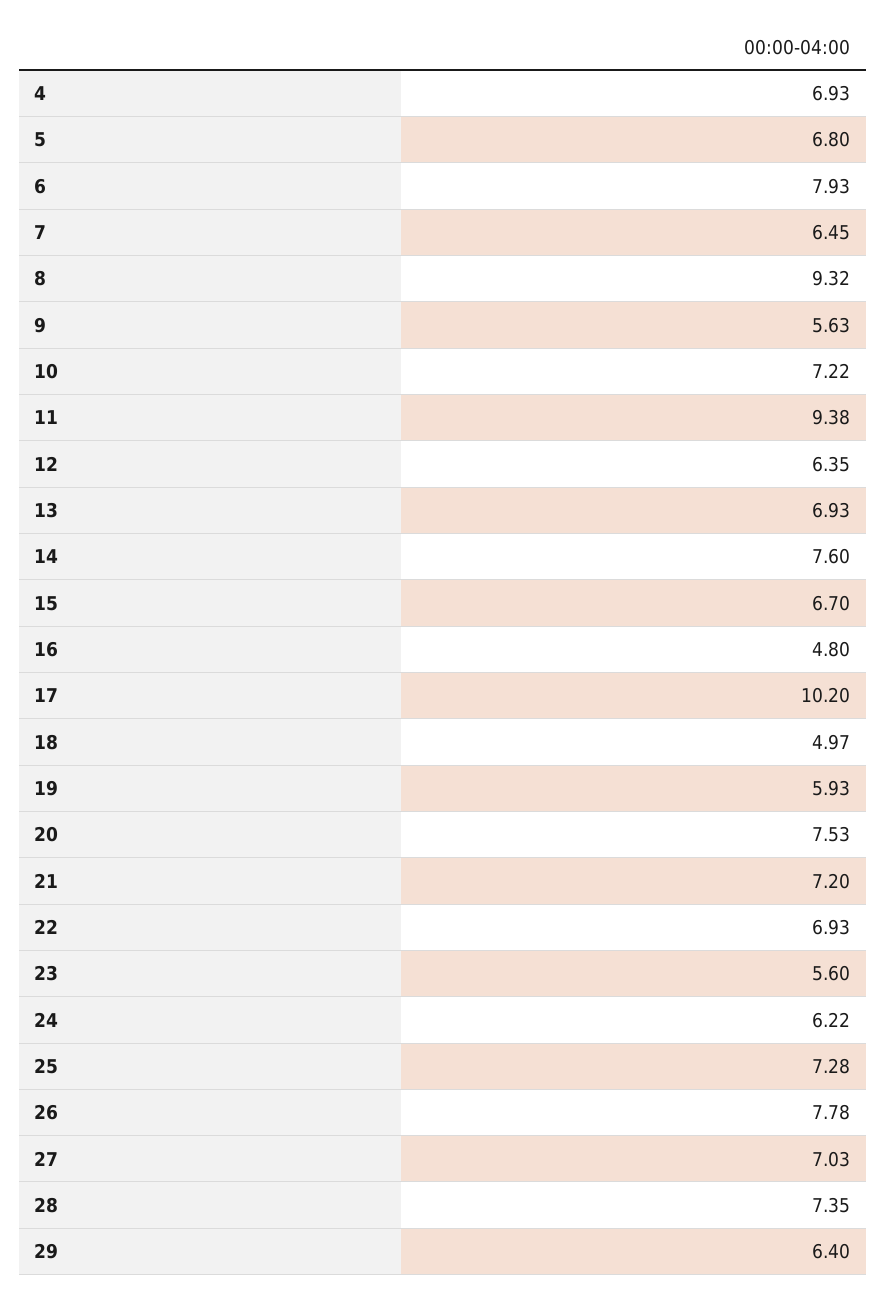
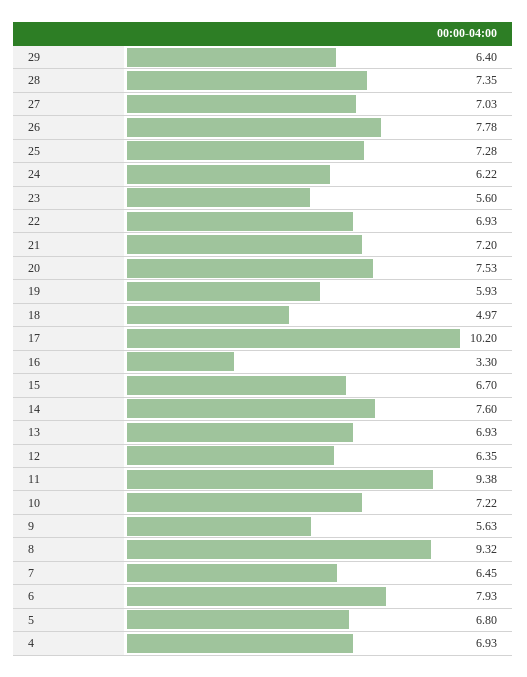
  {
    "4": 6.93,
    "5": 6.8,
    "6": 7.93,
    "7": 6.45,
    "8": 9.32,
    "9": 5.63,
    "10": 7.22,
    "11": 9.38,
    "12": 6.35,
    "13": 6.93,
    "14": 7.6,
    "15": 6.7,
-   "16": 4.8,
+   "16": 3.3,
    "17": 10.2,
    "18": 4.97,
    "19": 5.93,
    "20": 7.53,
    "21": 7.2,
    "22": 6.93,
    "23": 5.6,
    "24": 6.22,
    "25": 7.28,
    "26": 7.78,
    "27": 7.03,
    "28": 7.35,
    "29": 6.4
  }

